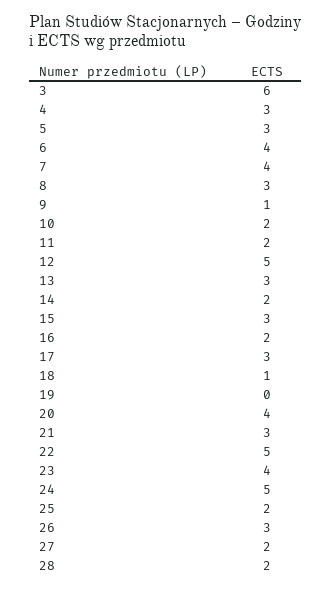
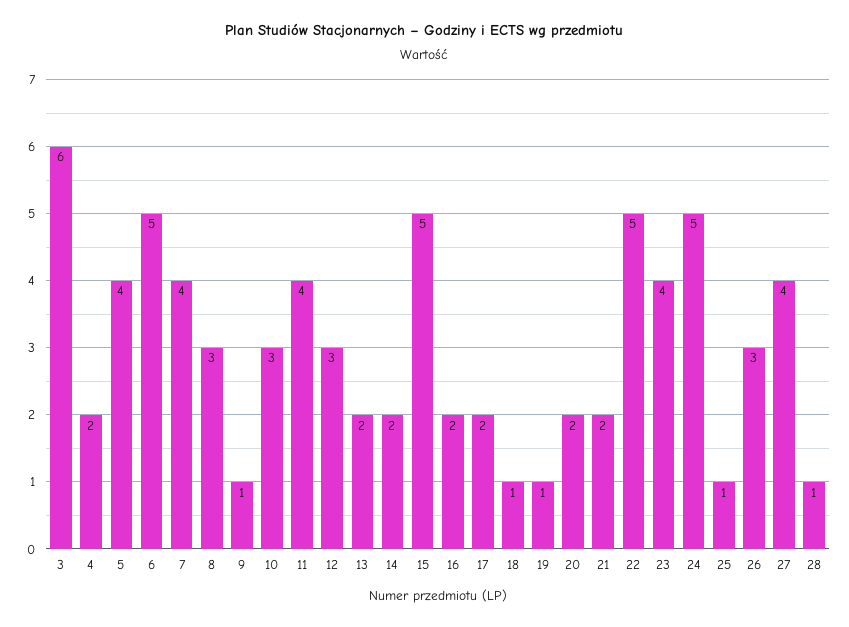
  {
    "3": 6,
-   "4": 3,
+   "4": 2,
-   "5": 3,
+   "5": 4,
-   "6": 4,
+   "6": 5,
    "7": 4,
    "8": 3,
    "9": 1,
-   "10": 2,
+   "10": 3,
-   "11": 2,
+   "11": 4,
-   "12": 5,
+   "12": 3,
-   "13": 3,
+   "13": 2,
    "14": 2,
-   "15": 3,
+   "15": 5,
    "16": 2,
-   "17": 3,
+   "17": 2,
    "18": 1,
-   "19": 0,
+   "19": 1,
-   "20": 4,
+   "20": 2,
-   "21": 3,
+   "21": 2,
    "22": 5,
    "23": 4,
    "24": 5,
-   "25": 2,
+   "25": 1,
    "26": 3,
-   "27": 2,
+   "27": 4,
-   "28": 2
+   "28": 1
  }

